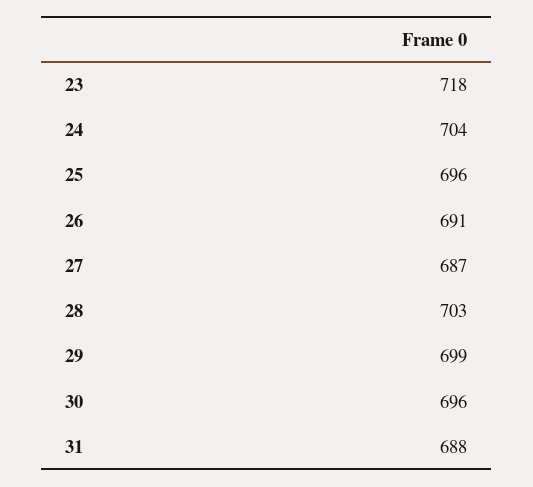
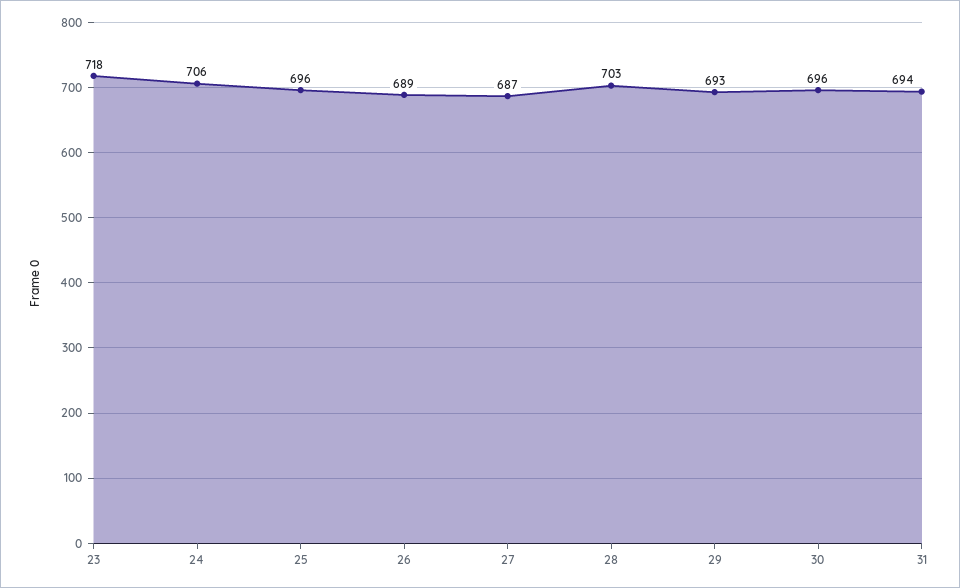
  {
    "23": 718,
-   "24": 704,
+   "24": 706,
    "25": 696,
-   "26": 691,
+   "26": 689,
    "27": 687,
    "28": 703,
-   "29": 699,
+   "29": 693,
    "30": 696,
-   "31": 688
+   "31": 694
  }

